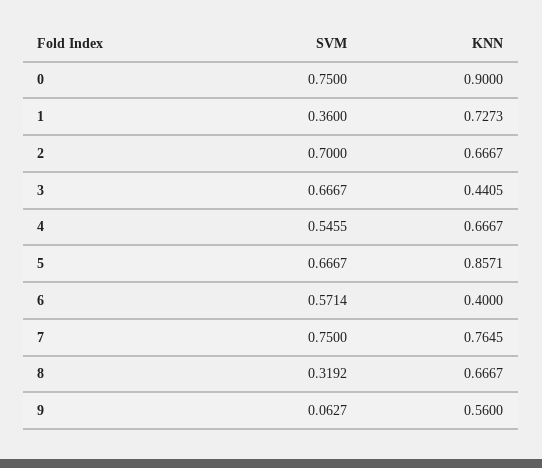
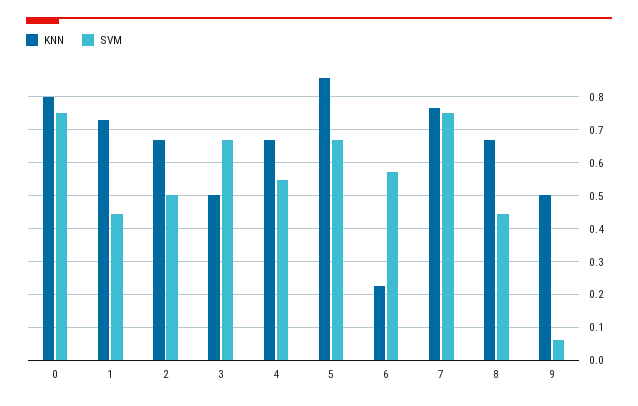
  {
    "SVM": {
      "0": 0.75,
-     "1": 0.36,
+     "1": 0.44,
-     "2": 0.7,
+     "2": 0.5,
      "3": 0.6667,
      "4": 0.5455,
      "5": 0.6667,
      "6": 0.5714,
      "7": 0.75,
-     "8": 0.3192,
+     "8": 0.44,
      "9": 0.0627
    },
    "KNN": {
-     "0": 0.9,
+     "0": 0.8,
      "1": 0.7273,
      "2": 0.6667,
-     "3": 0.4405,
+     "3": 0.5,
      "4": 0.6667,
      "5": 0.8571,
-     "6": 0.4,
+     "6": 0.22,
      "7": 0.7645,
      "8": 0.6667,
-     "9": 0.56
+     "9": 0.5
    }
  }

